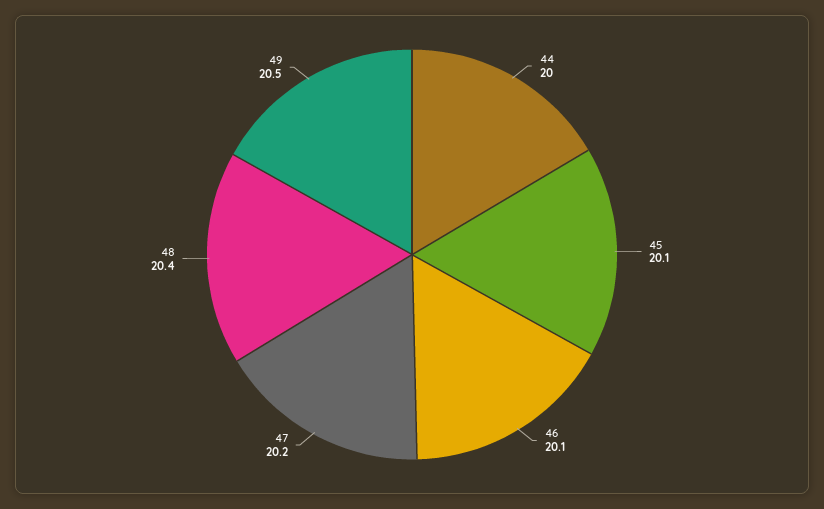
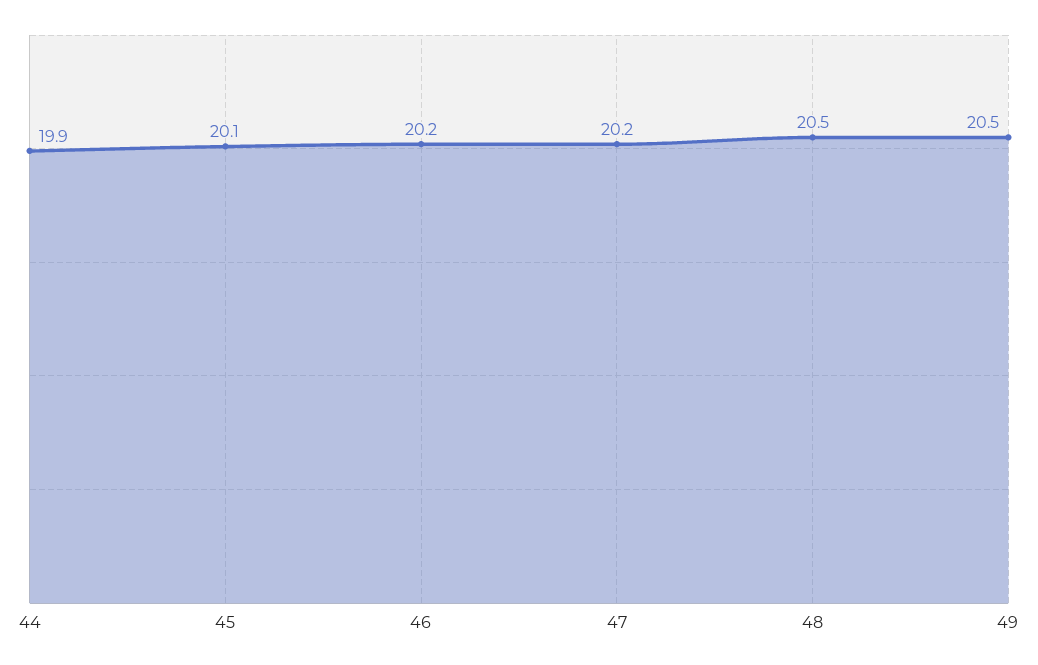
  {
-   "44": 20,
+   "44": 19.9,
    "45": 20.1,
-   "46": 20.1,
+   "46": 20.2,
    "47": 20.2,
-   "48": 20.4,
+   "48": 20.5,
    "49": 20.5
  }

